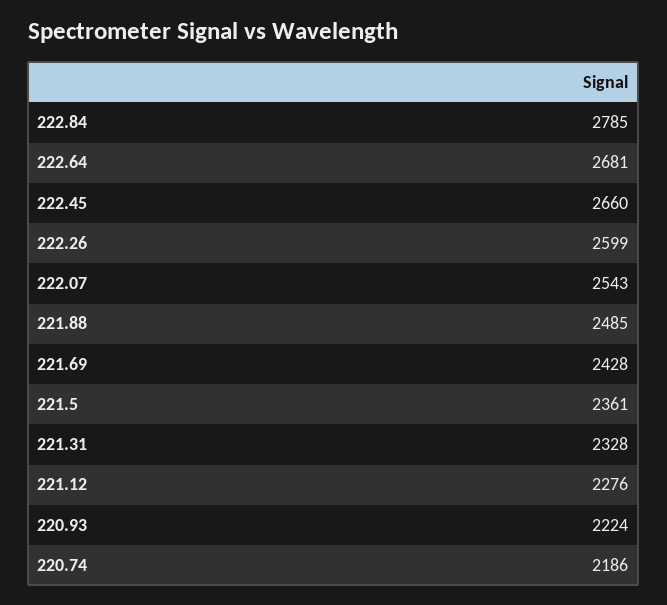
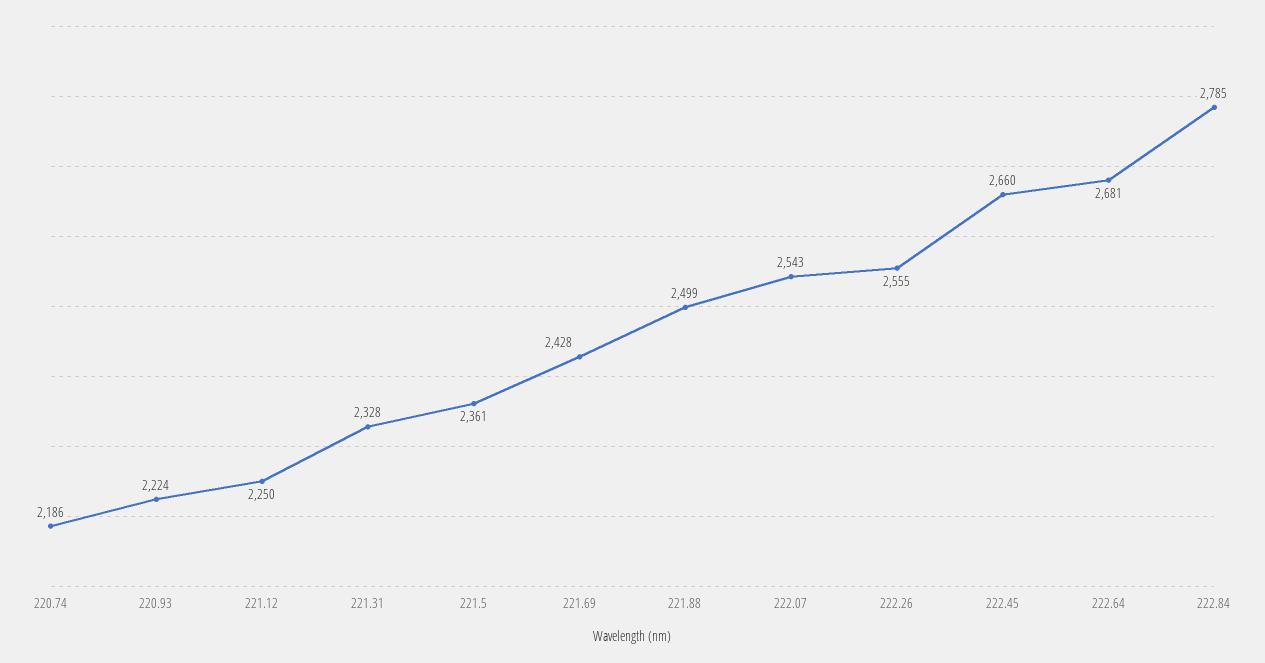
  {
    "222.84": 2785,
    "222.64": 2681,
    "222.45": 2660,
-   "222.26": 2599,
+   "222.26": 2555,
    "222.07": 2543,
-   "221.88": 2485,
+   "221.88": 2499,
    "221.69": 2428,
    "221.5": 2361,
    "221.31": 2328,
-   "221.12": 2276,
+   "221.12": 2250,
    "220.93": 2224,
    "220.74": 2186
  }

